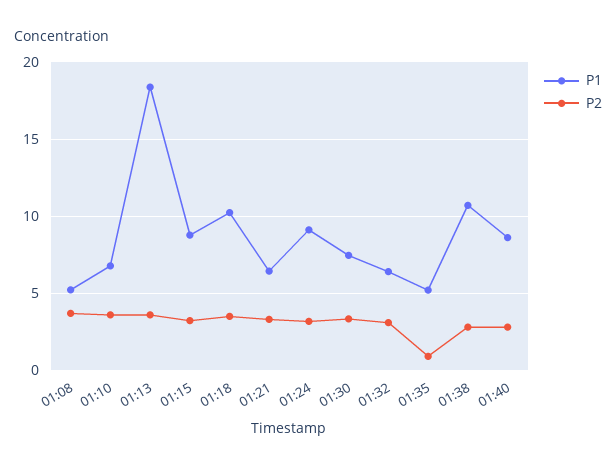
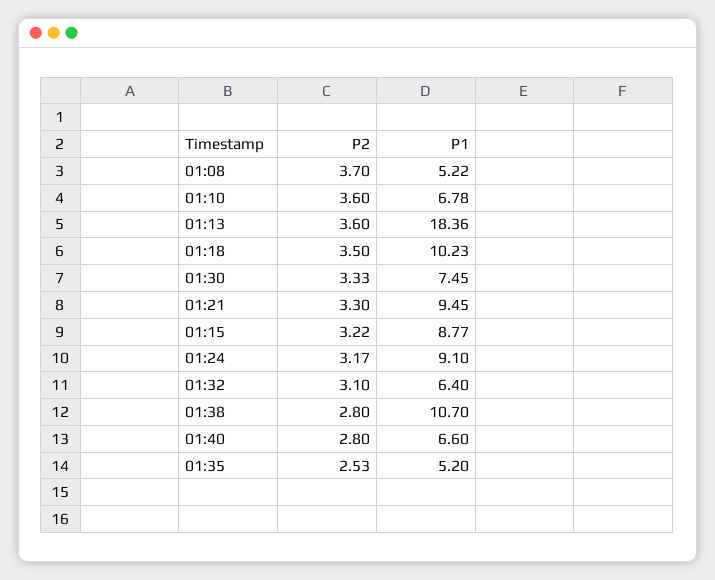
  {
    "P1": {
      "01:08": 5.22,
      "01:10": 6.78,
      "01:13": 18.36,
      "01:15": 8.77,
      "01:18": 10.23,
-     "01:21": 6.5,
+     "01:21": 9.45,
      "01:24": 9.1,
      "01:30": 7.45,
      "01:32": 6.4,
      "01:35": 5.2,
      "01:38": 10.7,
-     "01:40": 8.5
+     "01:40": 6.6
    },
    "P2": {
      "01:08": 3.7,
      "01:10": 3.6,
      "01:13": 3.6,
      "01:15": 3.22,
      "01:18": 3.5,
      "01:21": 3.3,
      "01:24": 3.17,
      "01:30": 3.33,
      "01:32": 3.1,
-     "01:35": 1,
+     "01:35": 2.53,
      "01:38": 2.8,
      "01:40": 2.8
    }
  }

